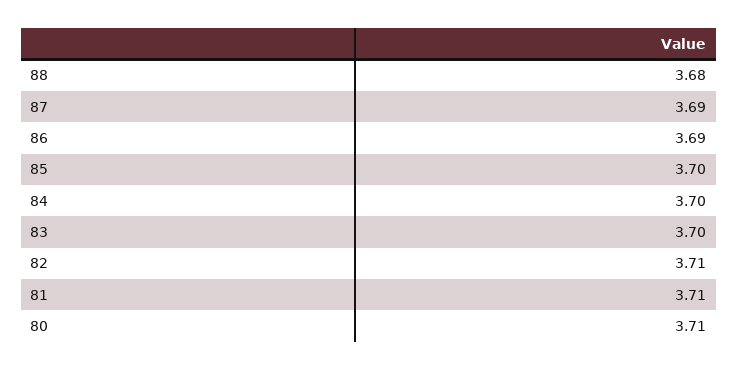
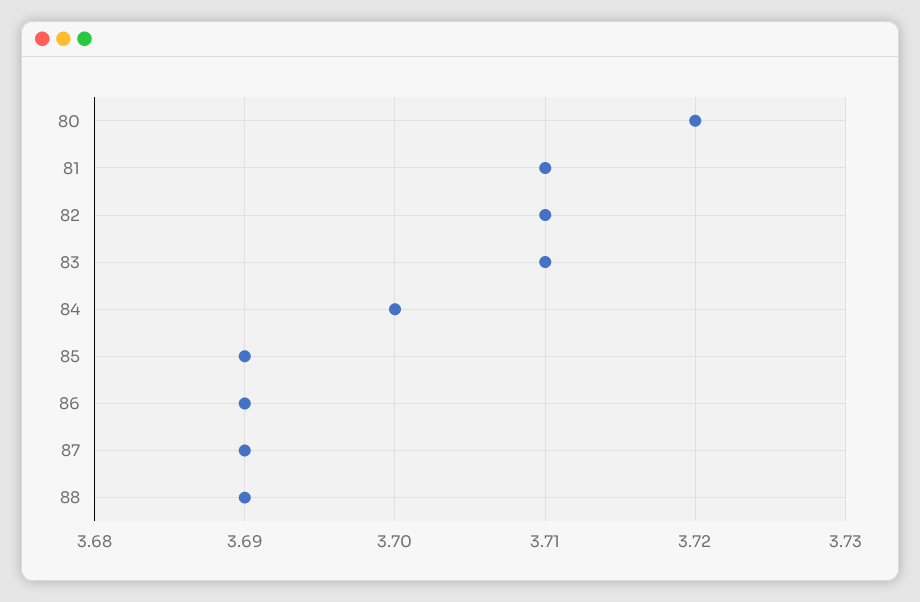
  {
-   "88": 3.68,
+   "88": 3.69,
    "87": 3.69,
    "86": 3.69,
-   "85": 3.7,
+   "85": 3.69,
    "84": 3.7,
-   "83": 3.7,
+   "83": 3.71,
    "82": 3.71,
    "81": 3.71,
-   "80": 3.71
+   "80": 3.72
  }

